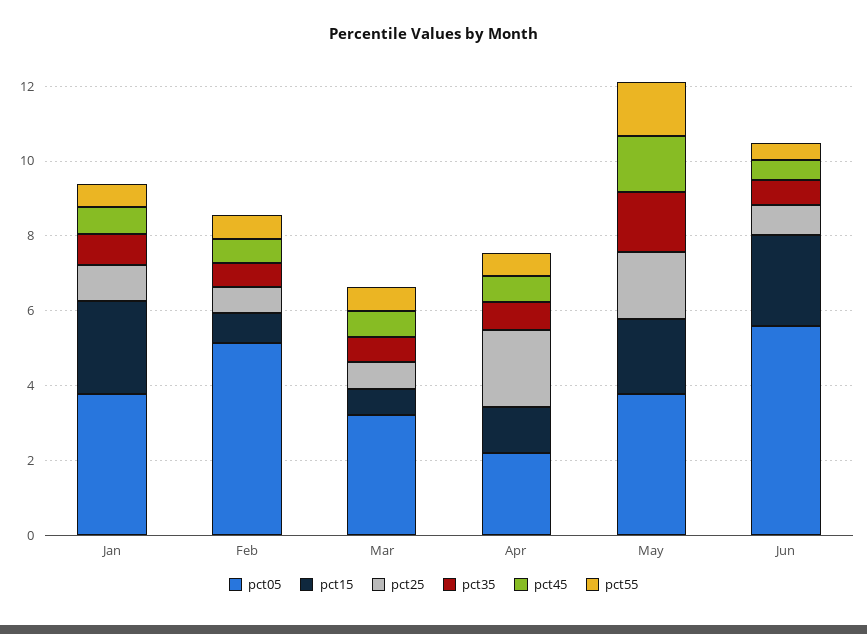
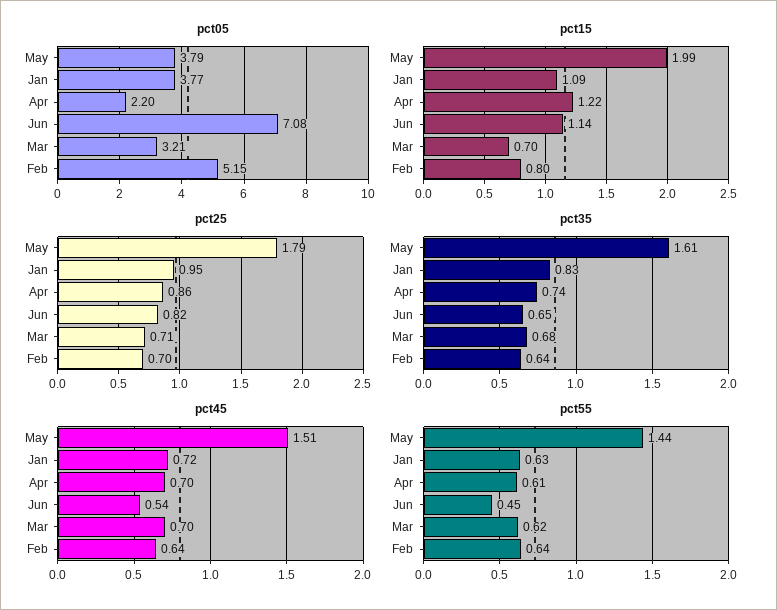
  {
    "pct05": {
      "Jan": 3.77,
      "Feb": 5.15,
      "Mar": 3.21,
      "Apr": 2.2,
      "May": 3.79,
-     "Jun": 5.5
+     "Jun": 7.08
    },
    "pct15": {
-     "Jan": 2.5,
+     "Jan": 1.09,
      "Feb": 0.8,
      "Mar": 0.7,
      "Apr": 1.22,
      "May": 1.99,
-     "Jun": 2.5
+     "Jun": 1.14
    },
    "pct25": {
      "Jan": 0.95,
      "Feb": 0.7,
      "Mar": 0.71,
-     "Apr": 2,
+     "Apr": 0.86,
      "May": 1.79,
      "Jun": 0.82
    },
    "pct35": {
      "Jan": 0.83,
      "Feb": 0.64,
      "Mar": 0.68,
      "Apr": 0.74,
      "May": 1.61,
      "Jun": 0.65
    },
    "pct45": {
      "Jan": 0.72,
      "Feb": 0.64,
      "Mar": 0.7,
      "Apr": 0.7,
      "May": 1.51,
      "Jun": 0.54
    },
    "pct55": {
      "Jan": 0.63,
      "Feb": 0.64,
      "Mar": 0.62,
      "Apr": 0.61,
      "May": 1.44,
      "Jun": 0.45
    }
  }

